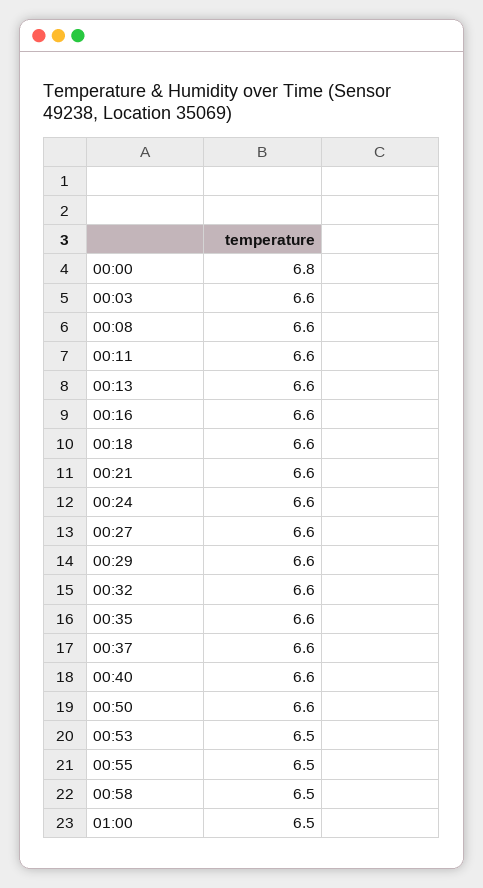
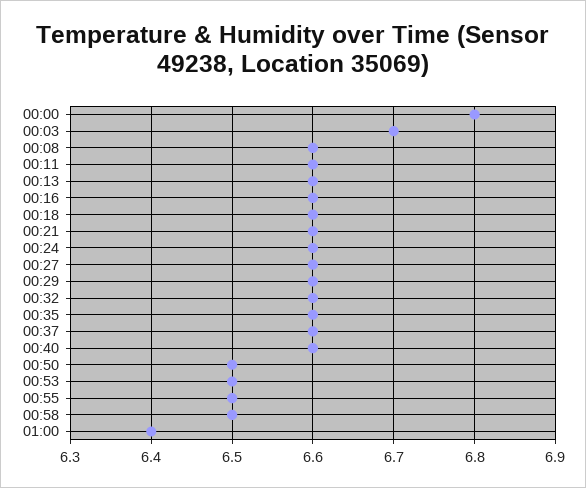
  {
    "00:00": 6.8,
-   "00:03": 6.6,
+   "00:03": 6.7,
    "00:08": 6.6,
    "00:11": 6.6,
    "00:13": 6.6,
    "00:16": 6.6,
    "00:18": 6.6,
    "00:21": 6.6,
    "00:24": 6.6,
    "00:27": 6.6,
    "00:29": 6.6,
    "00:32": 6.6,
    "00:35": 6.6,
    "00:37": 6.6,
    "00:40": 6.6,
-   "00:50": 6.6,
+   "00:50": 6.5,
    "00:53": 6.5,
    "00:55": 6.5,
    "00:58": 6.5,
-   "01:00": 6.5
+   "01:00": 6.4
  }

